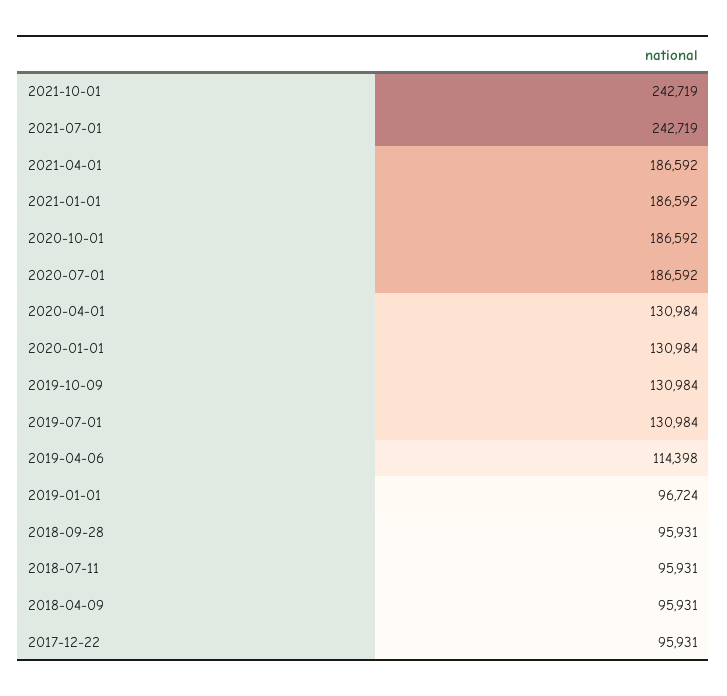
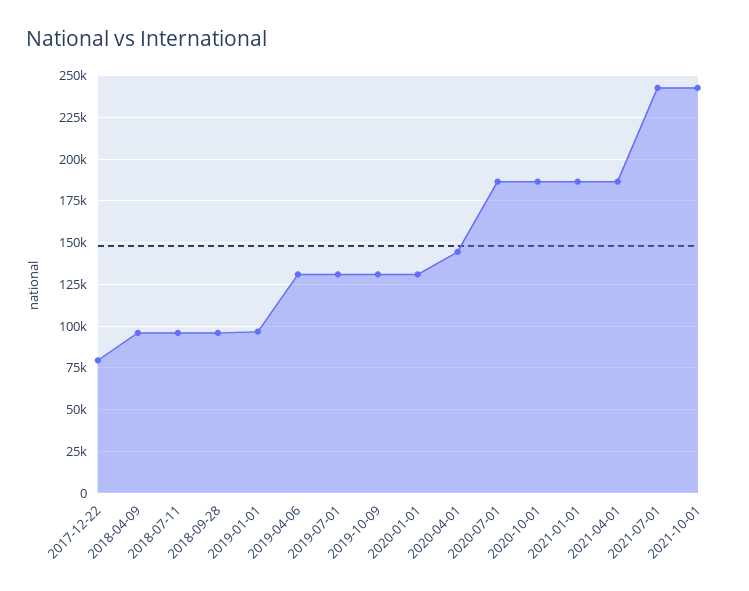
  {
    "2021-10-01": 242719,
    "2021-07-01": 242719,
    "2021-04-01": 186592,
    "2021-01-01": 186592,
    "2020-10-01": 186592,
    "2020-07-01": 186592,
-   "2020-04-01": 130984,
+   "2020-04-01": 145000,
    "2020-01-01": 130984,
    "2019-10-09": 130984,
    "2019-07-01": 130984,
-   "2019-04-06": 114398,
+   "2019-04-06": 130000,
    "2019-01-01": 96724,
    "2018-09-28": 95931,
    "2018-07-11": 95931,
    "2018-04-09": 95931,
-   "2017-12-22": 95931
+   "2017-12-22": 80000
  }

